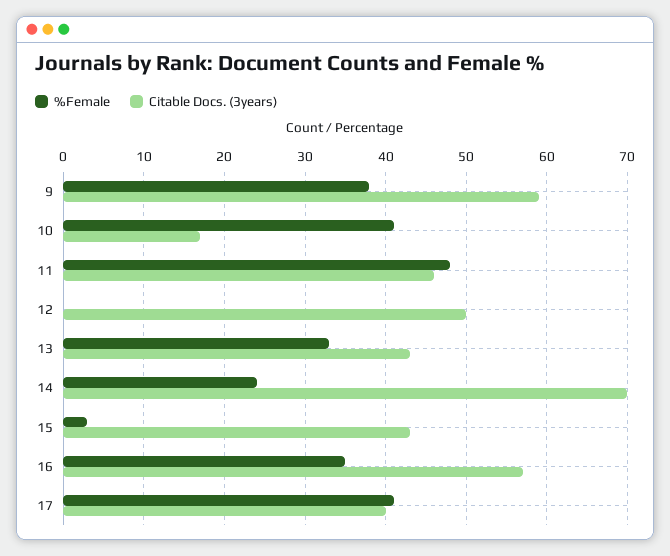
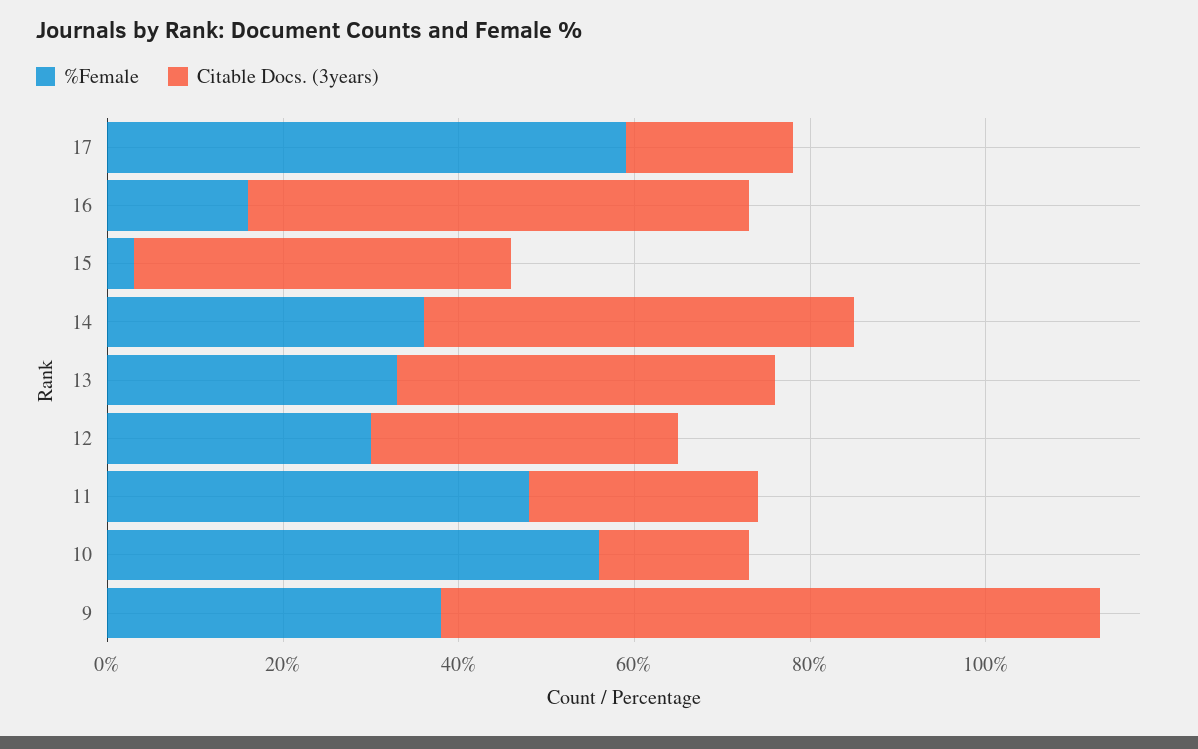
  {
    "%Female": {
      "9": 38,
-     "10": 41,
+     "10": 55,
      "11": 48,
-     "12": 0,
+     "12": 30,
      "13": 33,
-     "14": 24,
+     "14": 35,
      "15": 3,
-     "16": 35,
+     "16": 15,
-     "17": 41
+     "17": 60
    },
    "Citable Docs. (3years)": {
-     "9": 59,
+     "9": 75,
      "10": 17,
-     "11": 46,
+     "11": 25,
-     "12": 50,
+     "12": 35,
      "13": 43,
-     "14": 70,
+     "14": 50,
      "15": 43,
      "16": 57,
-     "17": 40
+     "17": 20
    }
  }

